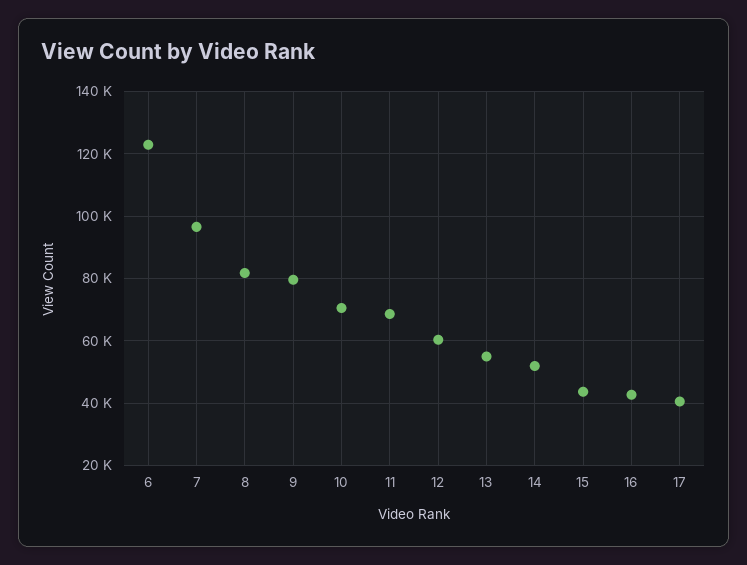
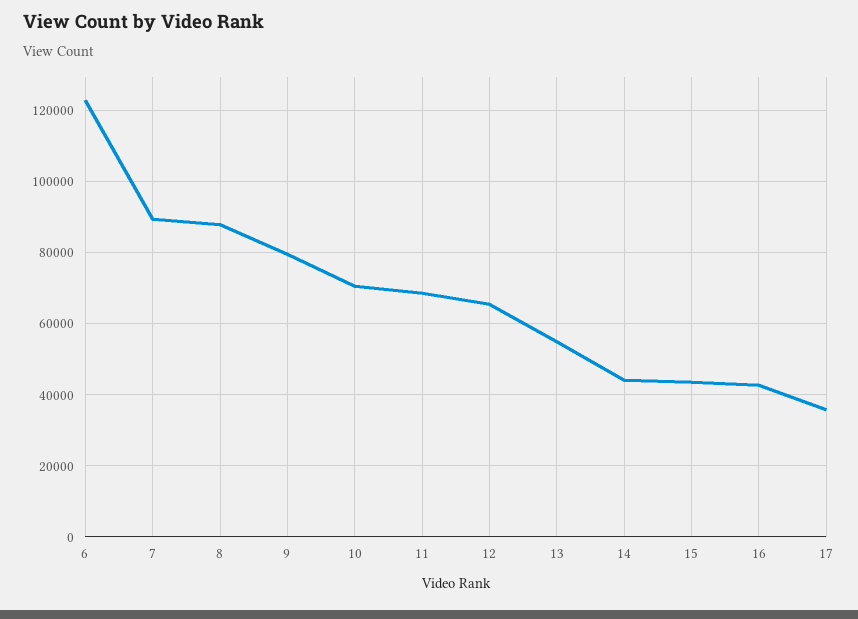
  {
    "6": 122000,
-   "7": 96000,
+   "7": 90000,
-   "8": 82000,
+   "8": 88000,
    "9": 80000,
    "10": 70000,
    "11": 68000,
-   "12": 60000,
+   "12": 66000,
    "13": 54000,
-   "14": 52000,
+   "14": 44000,
    "15": 44000,
    "16": 42000,
-   "17": 40000
+   "17": 36000
  }

